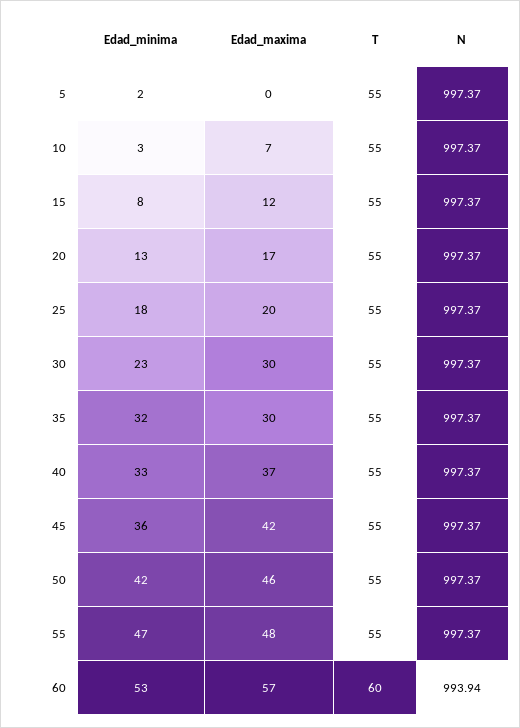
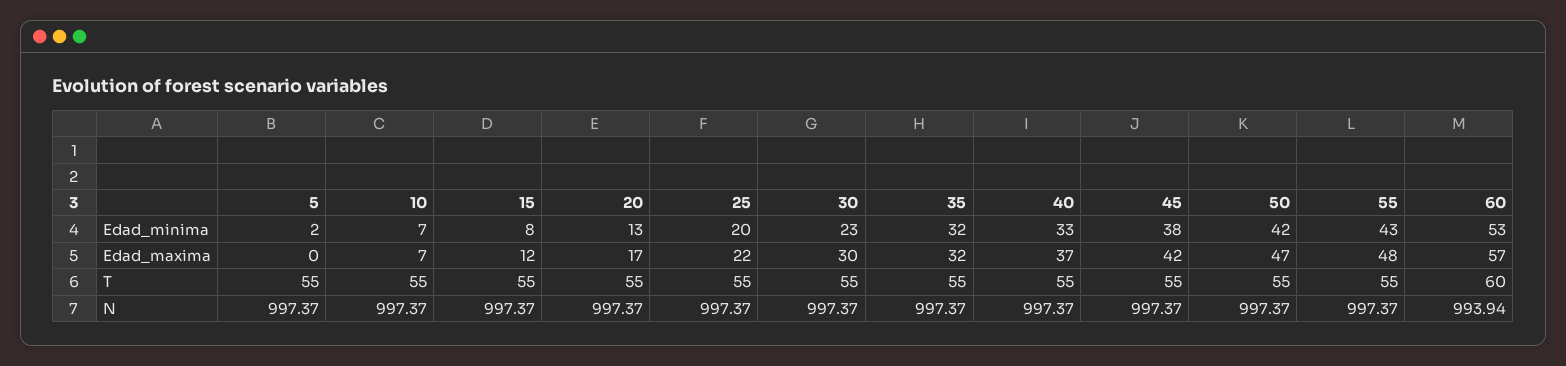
  {
    "Edad_minima": {
      "5": 2,
-     "10": 3,
+     "10": 7,
      "15": 8,
      "20": 13,
-     "25": 18,
+     "25": 20,
      "30": 23,
      "35": 32,
      "40": 33,
-     "45": 36,
+     "45": 38,
      "50": 42,
-     "55": 47,
+     "55": 43,
      "60": 53
    },
    "Edad_maxima": {
      "5": 0,
      "10": 7,
      "15": 12,
      "20": 17,
-     "25": 20,
+     "25": 22,
      "30": 30,
-     "35": 30,
+     "35": 32,
      "40": 37,
      "45": 42,
-     "50": 46,
+     "50": 47,
      "55": 48,
      "60": 57
    },
    "T": {
      "5": 55,
      "10": 55,
      "15": 55,
      "20": 55,
      "25": 55,
      "30": 55,
      "35": 55,
      "40": 55,
      "45": 55,
      "50": 55,
      "55": 55,
      "60": 60
    },
    "N": {
      "5": 997.37,
      "10": 997.37,
      "15": 997.37,
      "20": 997.37,
      "25": 997.37,
      "30": 997.37,
      "35": 997.37,
      "40": 997.37,
      "45": 997.37,
      "50": 997.37,
      "55": 997.37,
      "60": 993.94
    }
  }

